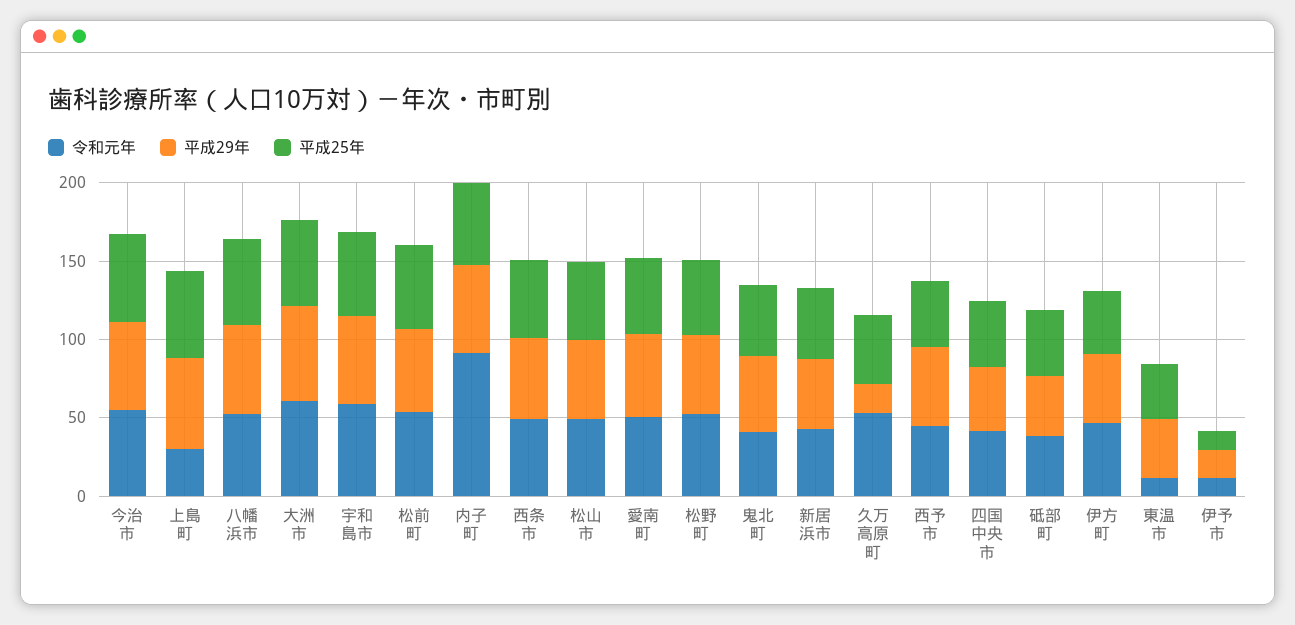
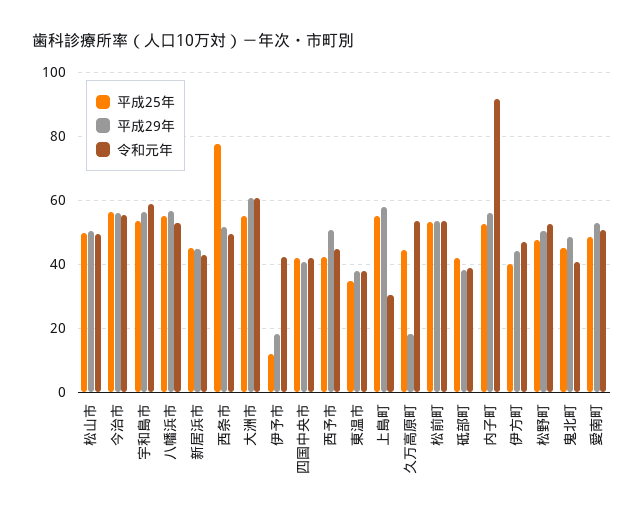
  {
    "令和元年": {
      "今治市": 56,
      "上島町": 30,
      "八幡浜市": 52,
      "大洲市": 60,
      "宇和島市": 58,
      "松前町": 54,
      "内子町": 92,
      "西条市": 50,
      "松山市": 50,
      "愛南町": 50,
      "松野町": 52,
      "鬼北町": 40,
      "新居浜市": 42,
      "久万高原町": 54,
      "西予市": 44,
      "四国中央市": 42,
      "砥部町": 38,
      "伊方町": 46,
-     "東温市": 10,
+     "東温市": 38,
-     "伊予市": 10
+     "伊予市": 42
    },
    "平成29年": {
      "今治市": 56,
      "上島町": 58,
      "八幡浜市": 56,
      "大洲市": 60,
      "宇和島市": 56,
      "松前町": 54,
      "内子町": 56,
      "西条市": 52,
      "松山市": 50,
      "愛南町": 52,
      "松野町": 50,
      "鬼北町": 48,
      "新居浜市": 44,
      "久万高原町": 18,
      "西予市": 50,
      "四国中央市": 40,
      "砥部町": 38,
      "伊方町": 44,
      "東温市": 38,
      "伊予市": 18
    },
    "平成25年": {
      "今治市": 56,
      "上島町": 56,
      "八幡浜市": 56,
      "大洲市": 54,
      "宇和島市": 54,
      "松前町": 54,
      "内子町": 52,
-     "西条市": 50,
+     "西条市": 78,
      "松山市": 50,
      "愛南町": 48,
      "松野町": 48,
      "鬼北町": 46,
      "新居浜市": 46,
      "久万高原町": 44,
      "西予市": 42,
      "四国中央市": 42,
      "砥部町": 42,
      "伊方町": 40,
      "東温市": 34,
      "伊予市": 12
    }
  }

